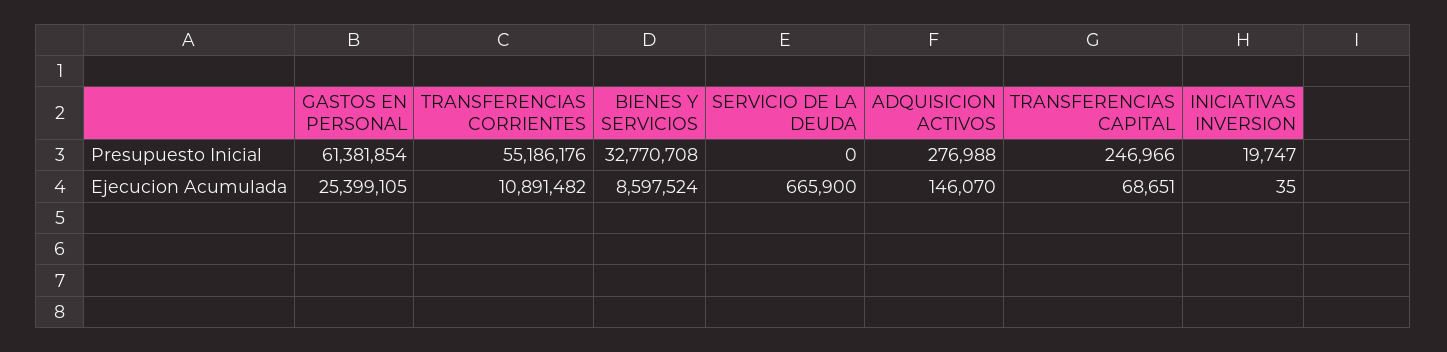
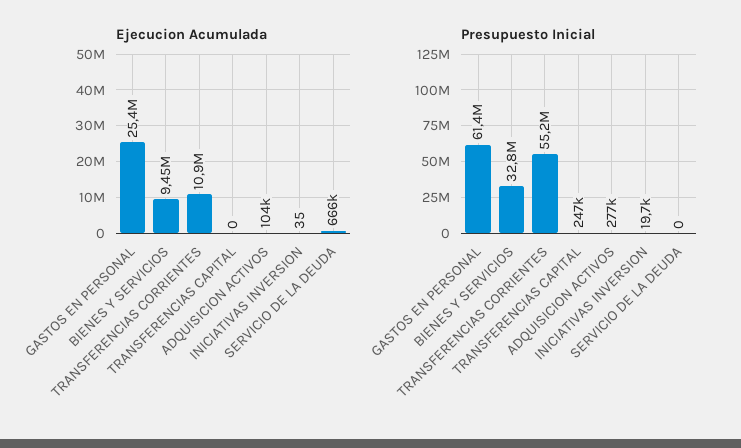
  {
    "Presupuesto Inicial": {
      "GASTOS EN PERSONAL": 61381854,
      "TRANSFERENCIAS CORRIENTES": 55186176,
      "BIENES Y SERVICIOS": 32770708,
      "SERVICIO DE LA DEUDA": 0,
      "ADQUISICION ACTIVOS": 276988,
      "TRANSFERENCIAS CAPITAL": 246966,
      "INICIATIVAS INVERSION": 19747
    },
    "Ejecucion Acumulada": {
      "GASTOS EN PERSONAL": 25399105,
      "TRANSFERENCIAS CORRIENTES": 10891482,
-     "BIENES Y SERVICIOS": 8597524,
+     "BIENES Y SERVICIOS": 9450000,
      "SERVICIO DE LA DEUDA": 665900,
-     "ADQUISICION ACTIVOS": 146070,
+     "ADQUISICION ACTIVOS": 104000,
-     "TRANSFERENCIAS CAPITAL": 68651,
+     "TRANSFERENCIAS CAPITAL": 0,
      "INICIATIVAS INVERSION": 35
    }
  }

